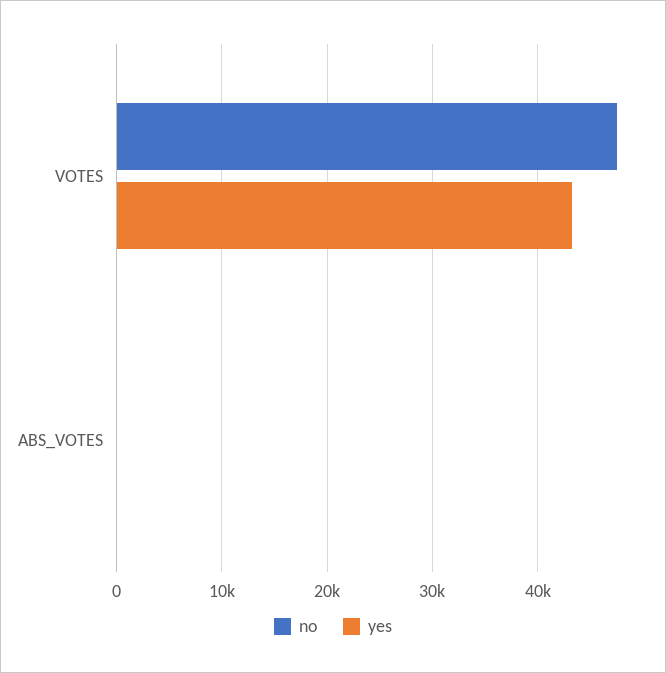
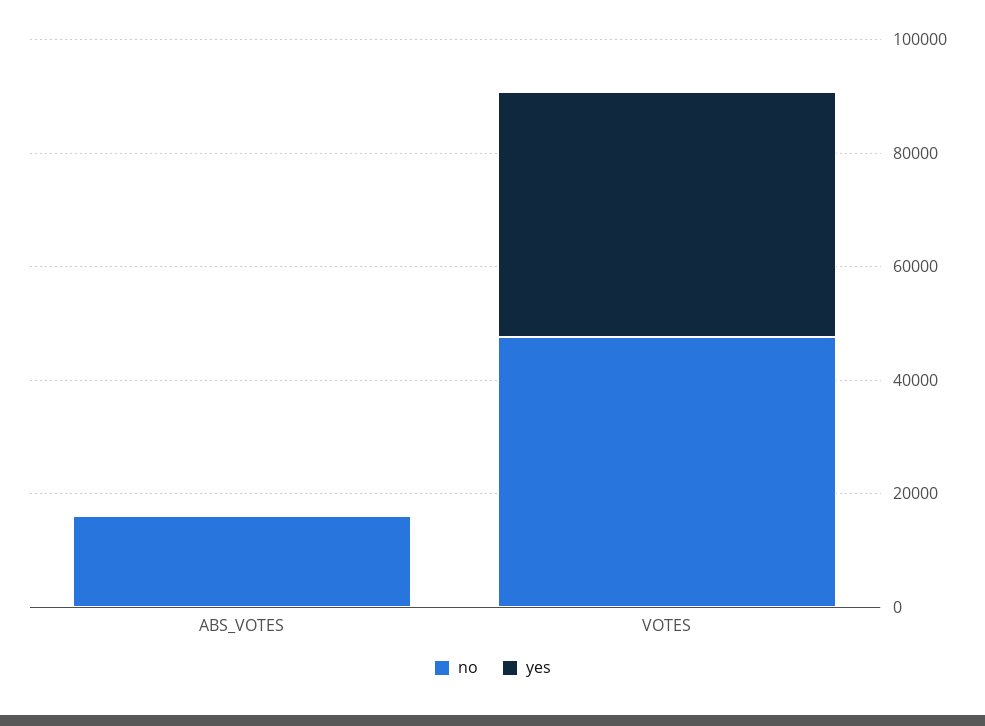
  {
    "no": {
      "VOTES": 48000,
-     "ABS_VOTES": 0
+     "ABS_VOTES": 15000
    },
    "yes": {
      "VOTES": 43000,
      "ABS_VOTES": 0
    }
  }

